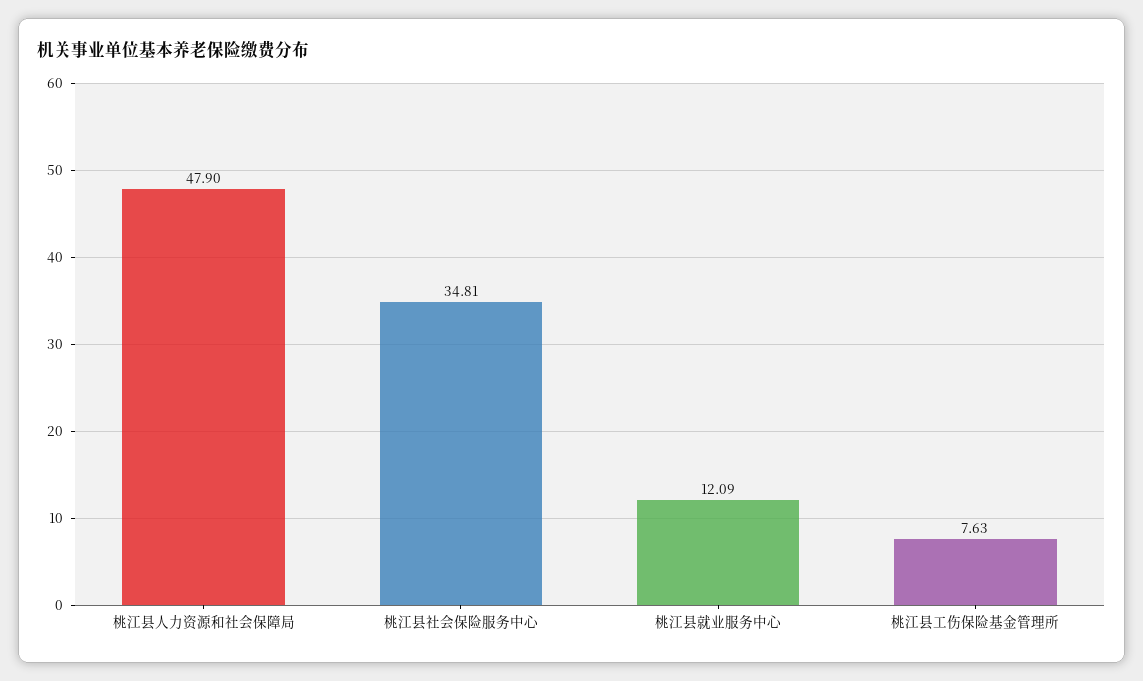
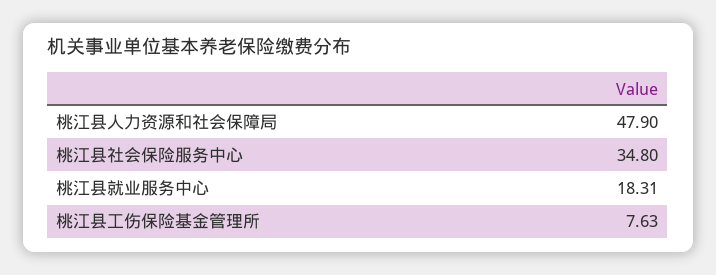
  {
    "桃江县人力资源和社会保障局": 47.9,
-   "桃江县社会保险服务中心": 34.81,
+   "桃江县社会保险服务中心": 34.8,
-   "桃江县就业服务中心": 12.09,
+   "桃江县就业服务中心": 18.31,
    "桃江县工伤保险基金管理所": 7.63
  }

